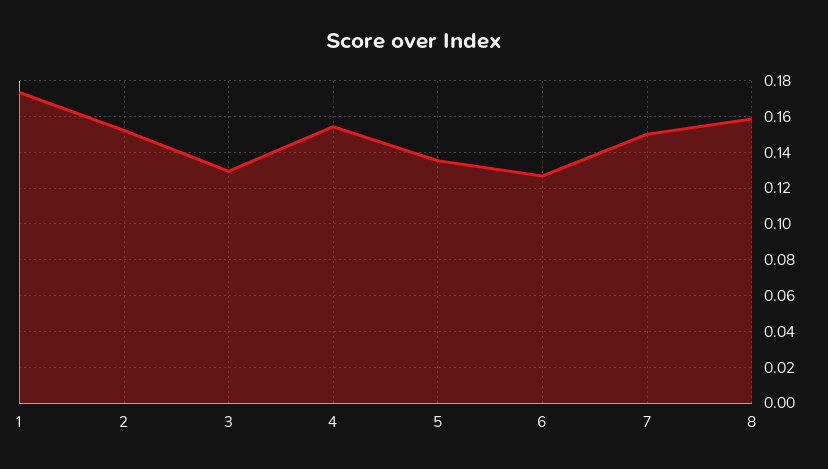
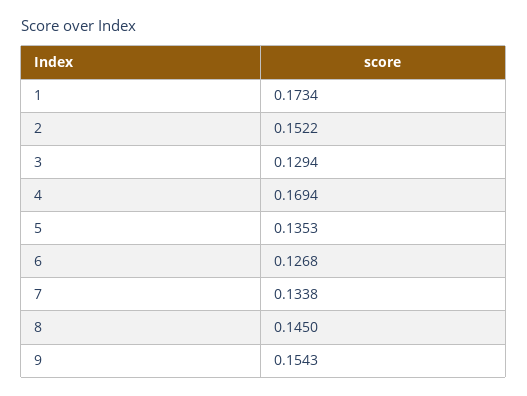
  {
    "1": 0.1734,
    "2": 0.1522,
    "3": 0.1294,
-   "4": 0.155,
+   "4": 0.1694,
    "5": 0.1353,
    "6": 0.1268,
-   "7": 0.15,
+   "7": 0.1338,
-   "8": 0.16
+   "8": 0.145,
+   "9": 0.1543
  }

